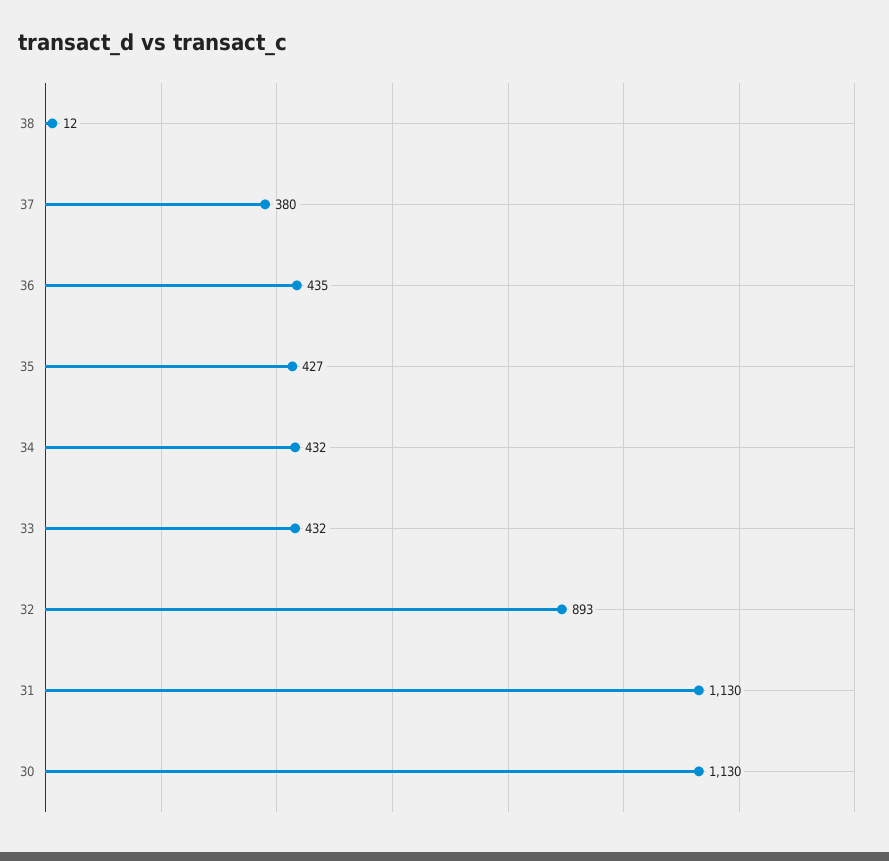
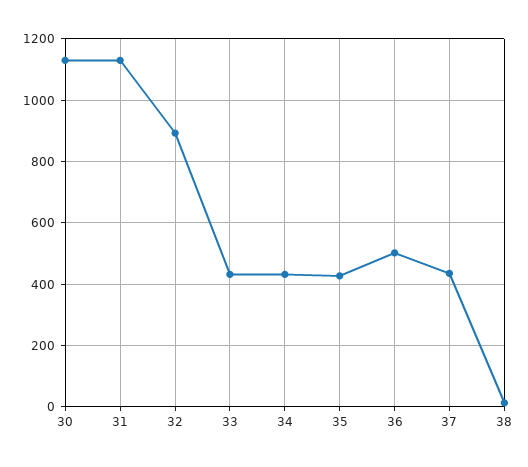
  {
    "38": 12,
-   "37": 380,
+   "37": 440,
-   "36": 435,
+   "36": 500,
    "35": 427,
    "34": 432,
    "33": 432,
    "32": 893,
    "31": 1130,
    "30": 1130
  }

